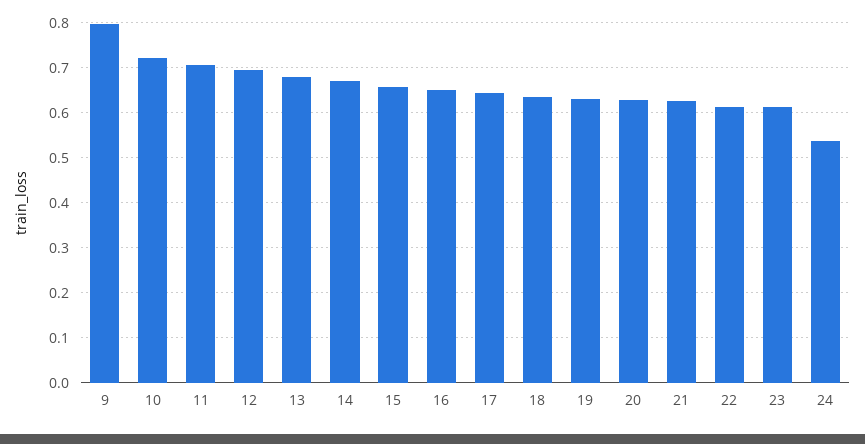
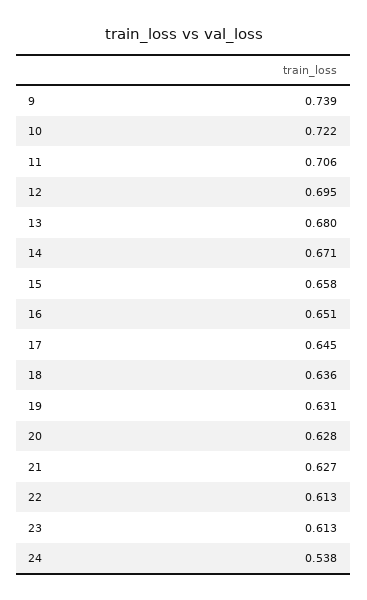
  {
-   "9": 0.8,
+   "9": 0.739,
    "10": 0.722,
    "11": 0.706,
    "12": 0.695,
    "13": 0.68,
    "14": 0.671,
    "15": 0.658,
    "16": 0.651,
    "17": 0.645,
    "18": 0.636,
    "19": 0.631,
    "20": 0.628,
    "21": 0.627,
    "22": 0.613,
    "23": 0.613,
    "24": 0.538
  }

